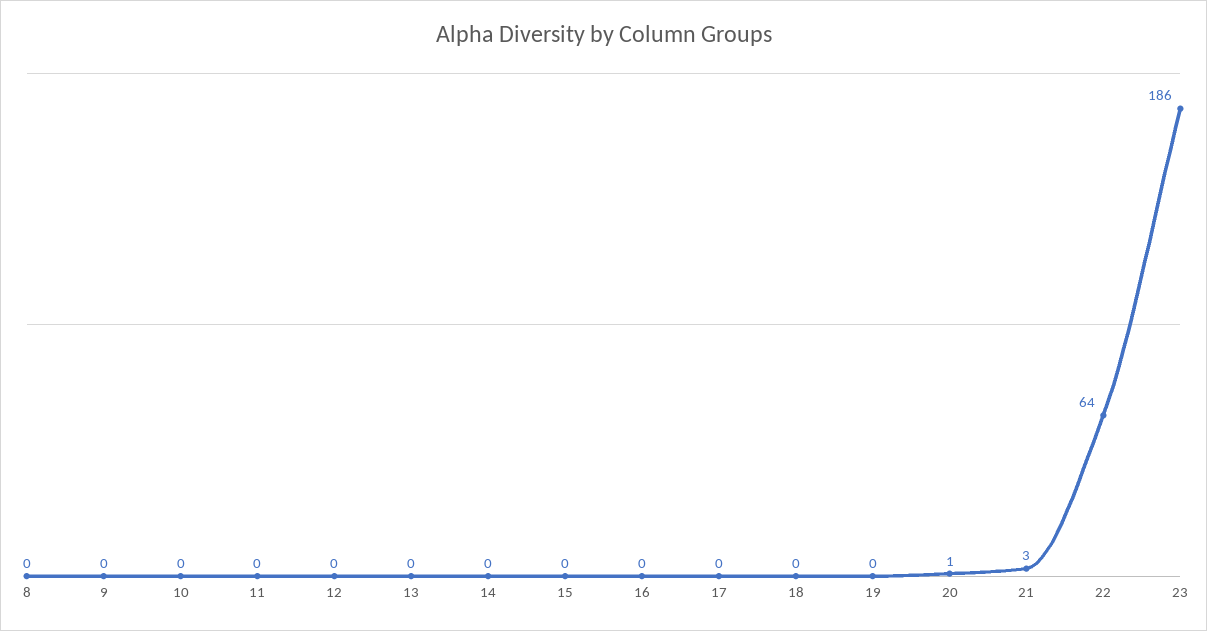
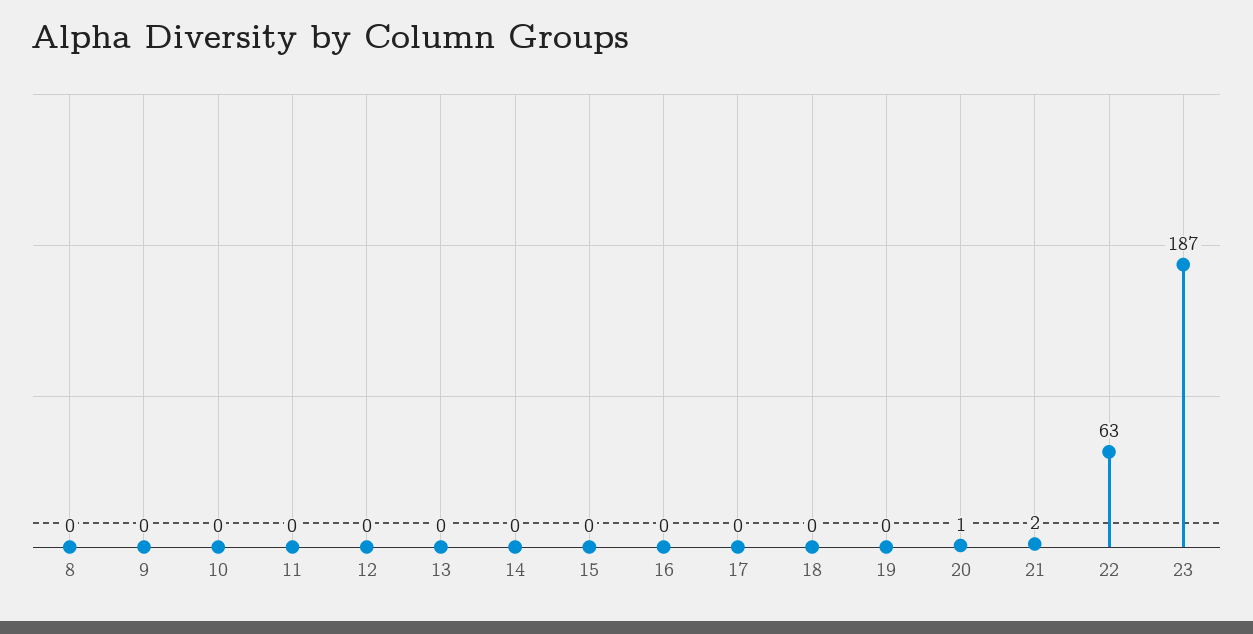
  {
    "8": 0,
    "9": 0,
    "10": 0,
    "11": 0,
    "12": 0,
    "13": 0,
    "14": 0,
    "15": 0,
    "16": 0,
    "17": 0,
    "18": 0,
    "19": 0,
    "20": 1,
-   "21": 3,
+   "21": 2,
-   "22": 64,
+   "22": 63,
-   "23": 186
+   "23": 187
  }

